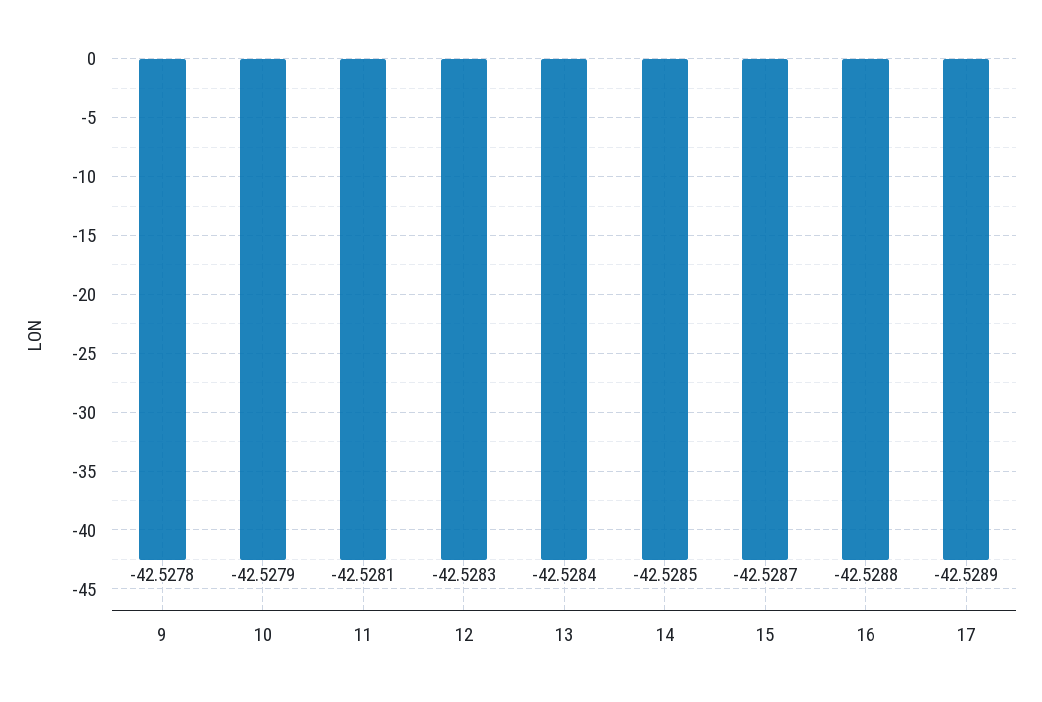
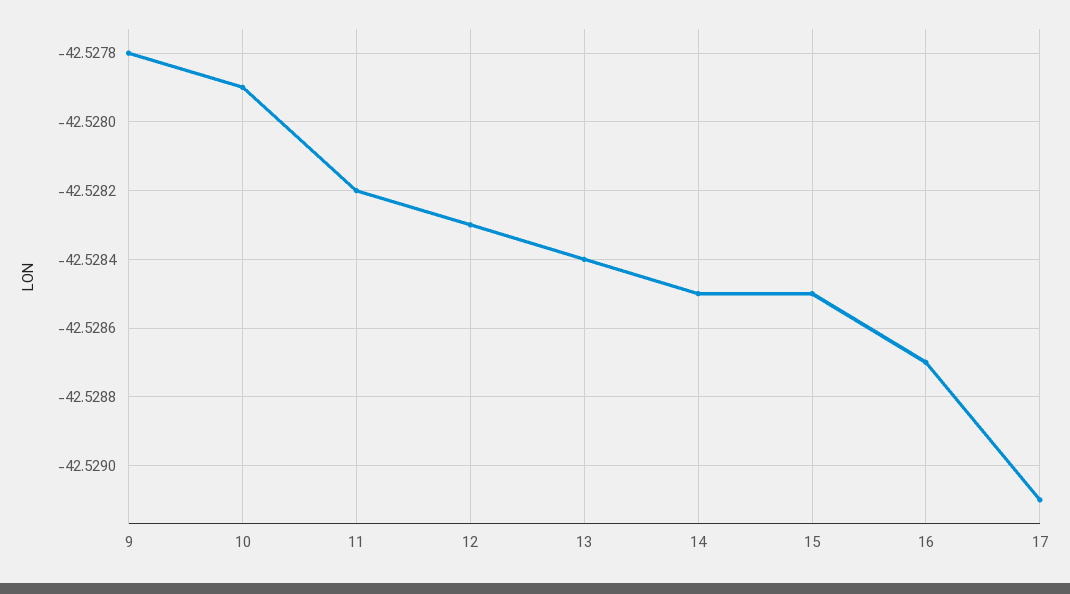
  {
    "9": -42.5278,
    "10": -42.5279,
-   "11": -42.5281,
+   "11": -42.5282,
    "12": -42.5283,
    "13": -42.5284,
    "14": -42.5285,
-   "15": -42.5287,
+   "15": -42.5285,
-   "16": -42.5288,
+   "16": -42.5287,
-   "17": -42.5289
+   "17": -42.5291
  }

